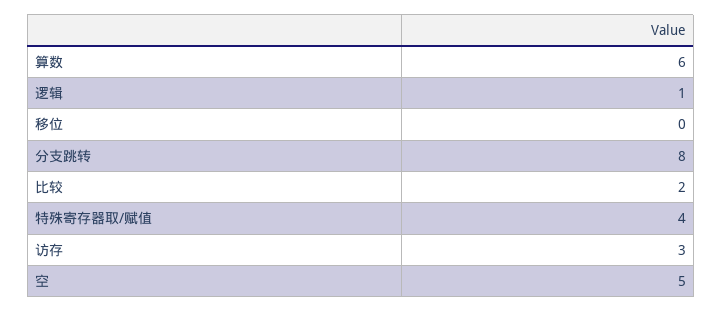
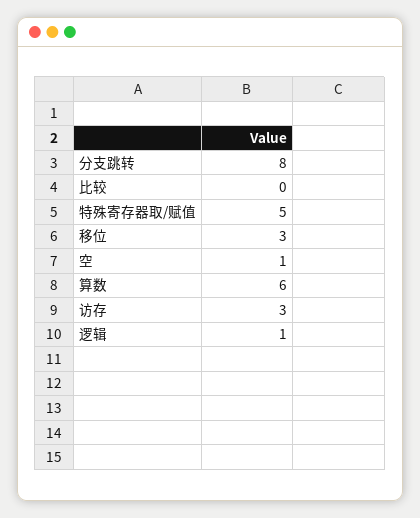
  {
    "算数": 6,
    "逻辑": 1,
-   "移位": 0,
+   "移位": 3,
    "分支跳转": 8,
-   "比较": 2,
+   "比较": 0,
-   "特殊寄存器取/赋值": 4,
+   "特殊寄存器取/赋值": 5,
    "访存": 3,
-   "空": 5
+   "空": 1
  }

